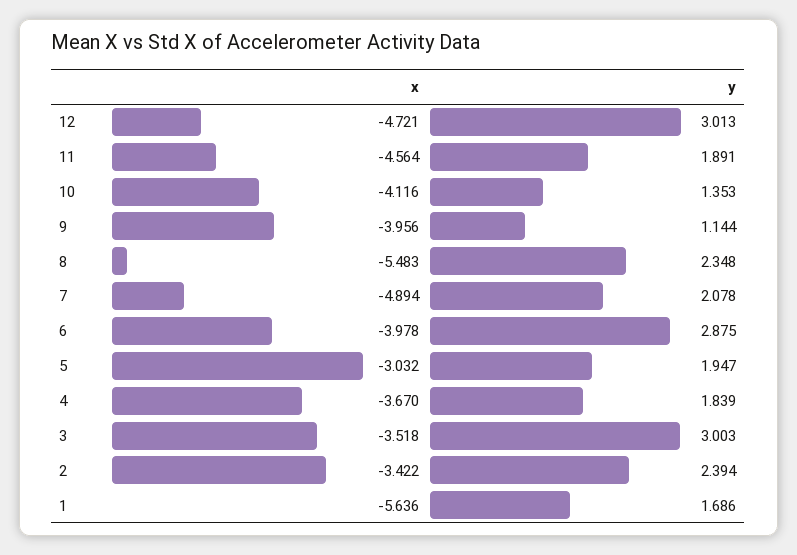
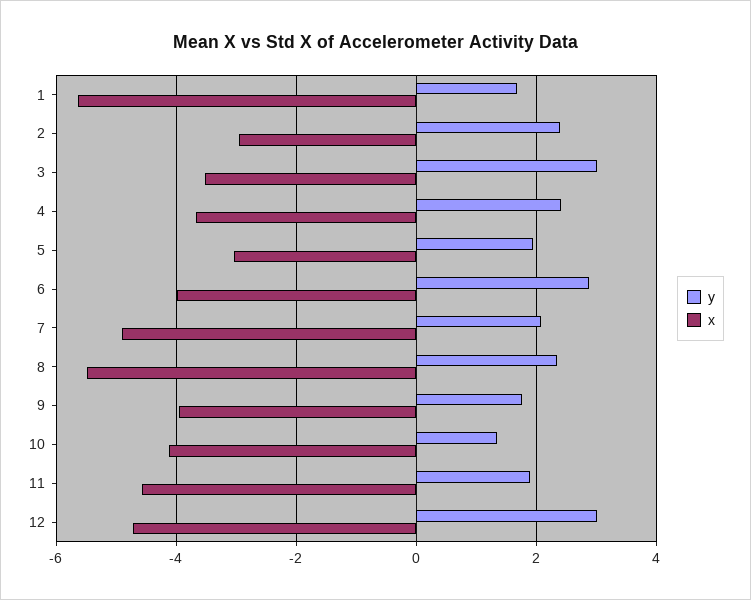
  {
    "x": {
      "12": -4.721,
      "11": -4.564,
      "10": -4.116,
      "9": -3.956,
      "8": -5.483,
      "7": -4.894,
      "6": -3.978,
      "5": -3.032,
      "4": -3.67,
      "3": -3.518,
-     "2": -3.422,
+     "2": -3,
      "1": -5.636
    },
    "y": {
      "12": 3.013,
      "11": 1.891,
      "10": 1.353,
-     "9": 1.144,
+     "9": 1.8,
      "8": 2.348,
      "7": 2.078,
      "6": 2.875,
      "5": 1.947,
-     "4": 1.839,
+     "4": 2.4,
      "3": 3.003,
      "2": 2.394,
      "1": 1.686
    }
  }

